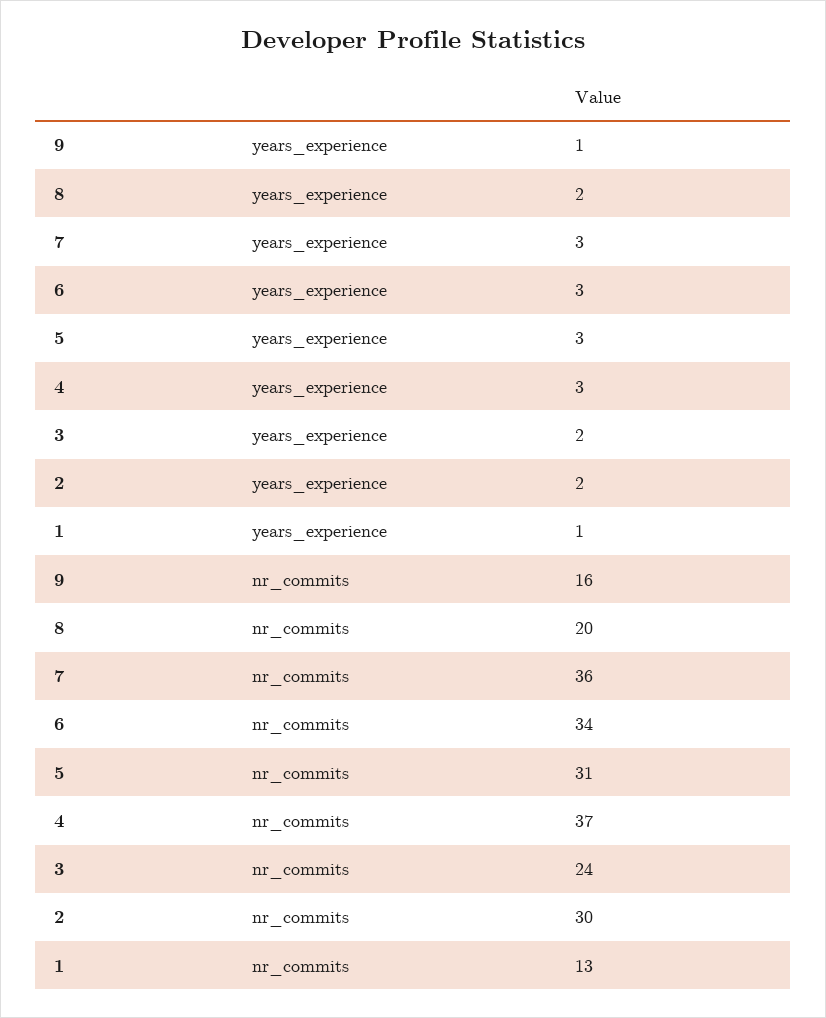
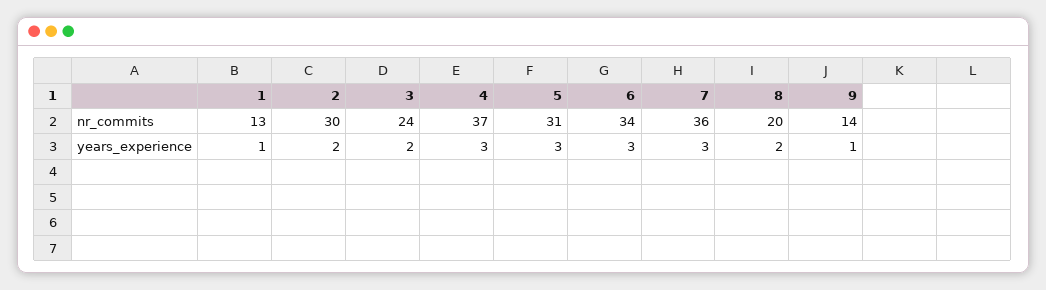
  {
    "9": {
      "years_experience": 1,
-     "nr_commits": 16
+     "nr_commits": 14
    },
    "8": {
      "years_experience": 2,
      "nr_commits": 20
    },
    "7": {
      "years_experience": 3,
      "nr_commits": 36
    },
    "6": {
      "years_experience": 3,
      "nr_commits": 34
    },
    "5": {
      "years_experience": 3,
      "nr_commits": 31
    },
    "4": {
      "years_experience": 3,
      "nr_commits": 37
    },
    "3": {
      "years_experience": 2,
      "nr_commits": 24
    },
    "2": {
      "years_experience": 2,
      "nr_commits": 30
    },
    "1": {
      "years_experience": 1,
      "nr_commits": 13
    }
  }

